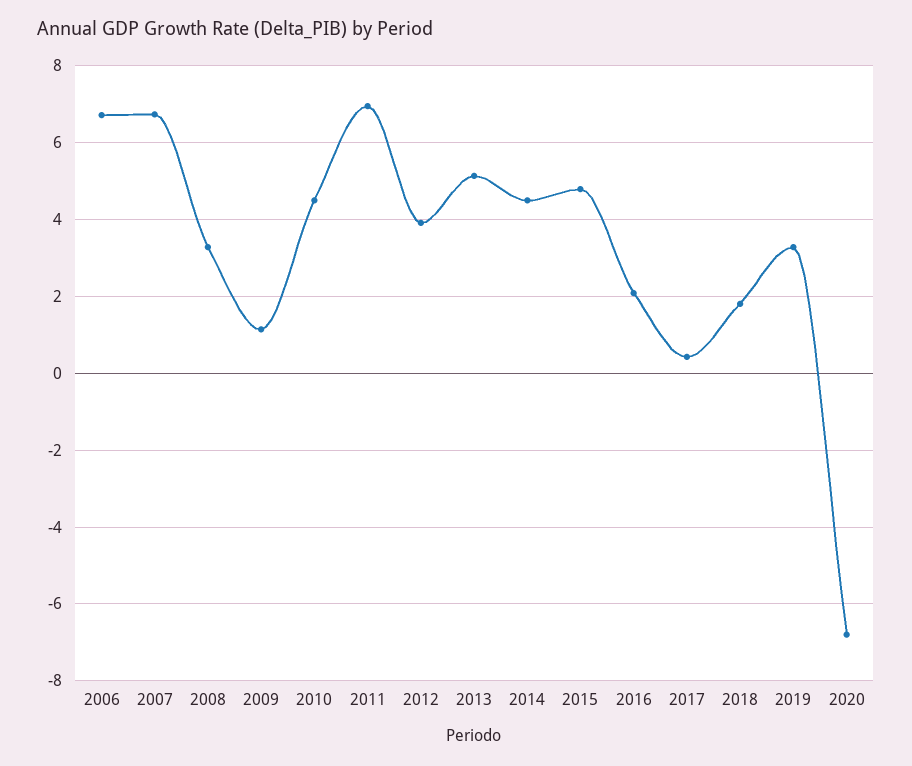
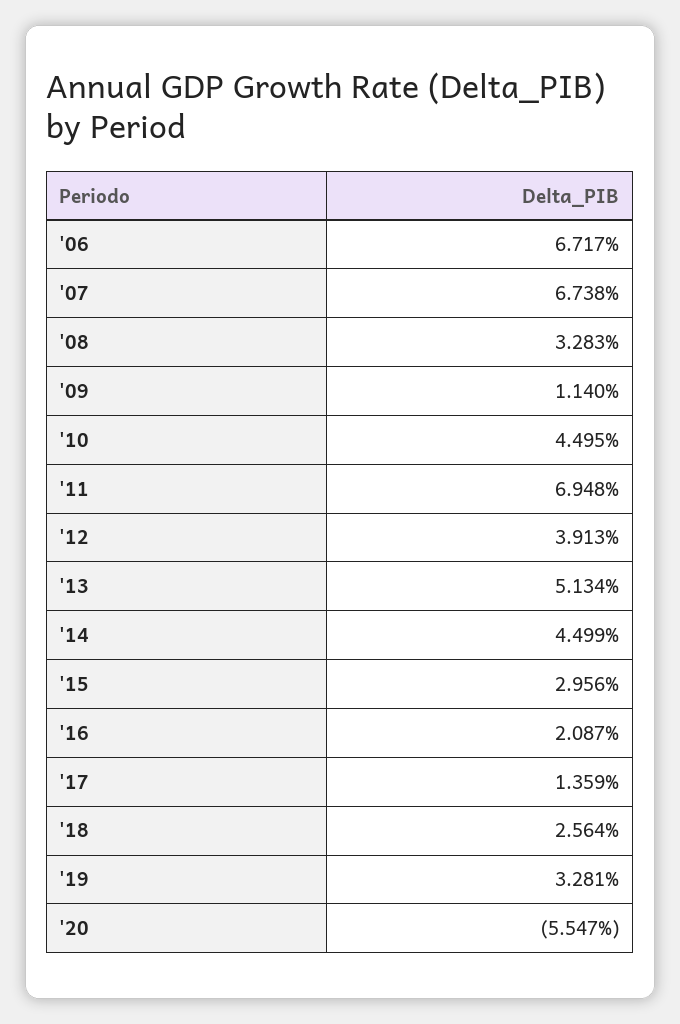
  {
    "2006": 6.717,
    "2007": 6.738,
    "2008": 3.283,
    "2009": 1.14,
    "2010": 4.495,
    "2011": 6.948,
    "2012": 3.913,
    "2013": 5.134,
    "2014": 4.499,
-   "2015": 4.8,
+   "2015": 2.956,
    "2016": 2.087,
-   "2017": 0.4,
+   "2017": 1.359,
-   "2018": 1.8,
+   "2018": 2.564,
    "2019": 3.281,
-   "2020": -6.8
+   "2020": -5.547
  }

